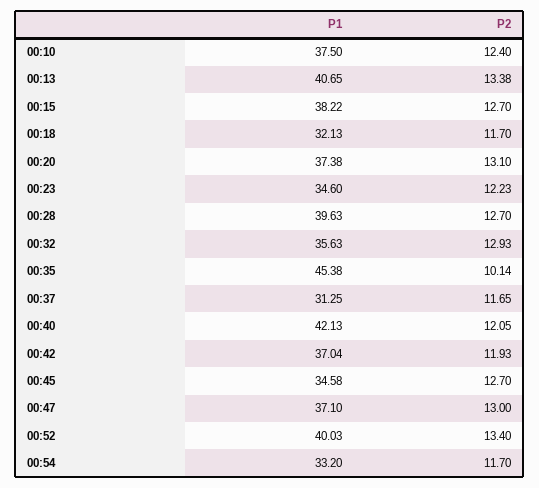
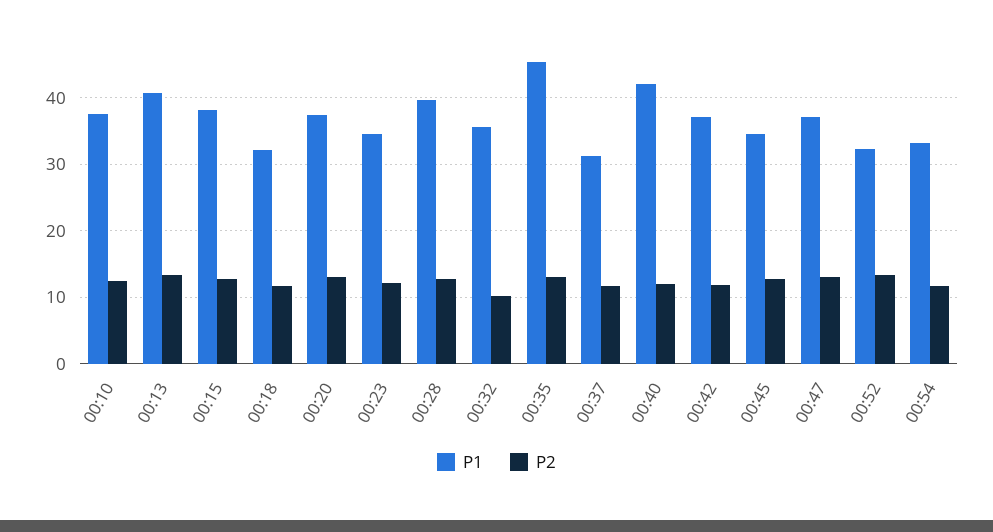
  {
    "P1": {
      "00:10": 37.5,
      "00:13": 40.65,
      "00:15": 38.22,
      "00:18": 32.13,
      "00:20": 37.38,
      "00:23": 34.6,
      "00:28": 39.63,
      "00:32": 35.63,
      "00:35": 45.38,
      "00:37": 31.25,
      "00:40": 42.13,
      "00:42": 37.04,
      "00:45": 34.58,
      "00:47": 37.1,
-     "00:52": 40.03,
+     "00:52": 32,
      "00:54": 33.2
    },
    "P2": {
      "00:10": 12.4,
      "00:13": 13.38,
      "00:15": 12.7,
      "00:18": 11.7,
      "00:20": 13.1,
      "00:23": 12.23,
      "00:28": 12.7,
-     "00:32": 12.93,
+     "00:32": 10,
-     "00:35": 10.14,
+     "00:35": 13,
      "00:37": 11.65,
      "00:40": 12.05,
      "00:42": 11.93,
      "00:45": 12.7,
      "00:47": 13,
      "00:52": 13.4,
      "00:54": 11.7
    }
  }

